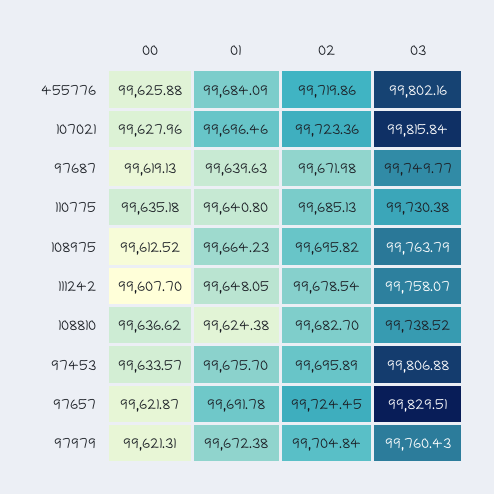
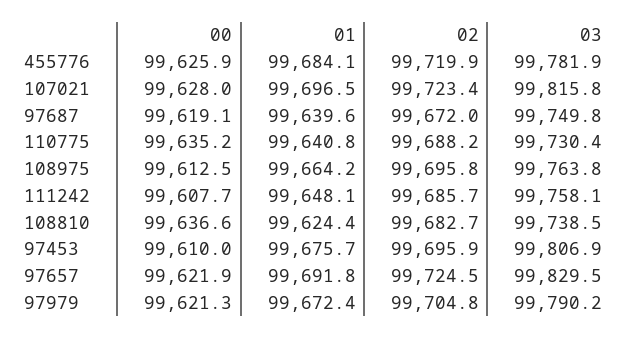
  {
    "00": {
      "455776": 99625.88,
      "107021": 99627.96,
      "97687": 99619.13,
      "110775": 99635.18,
      "108975": 99612.52,
      "111242": 99607.7,
      "108810": 99636.62,
-     "97453": 99633.57,
+     "97453": 99610,
      "97657": 99621.87,
      "97979": 99621.31
    },
    "01": {
      "455776": 99684.09,
      "107021": 99696.46,
      "97687": 99639.63,
      "110775": 99640.8,
      "108975": 99664.23,
      "111242": 99648.05,
      "108810": 99624.38,
      "97453": 99675.7,
      "97657": 99691.78,
      "97979": 99672.38
    },
    "02": {
      "455776": 99719.86,
      "107021": 99723.36,
      "97687": 99671.98,
-     "110775": 99685.13,
+     "110775": 99688.2,
      "108975": 99695.82,
-     "111242": 99678.54,
+     "111242": 99685.7,
      "108810": 99682.7,
      "97453": 99695.89,
      "97657": 99724.45,
      "97979": 99704.84
    },
    "03": {
-     "455776": 99802.16,
+     "455776": 99781.9,
      "107021": 99815.84,
      "97687": 99749.77,
      "110775": 99730.38,
      "108975": 99763.79,
      "111242": 99758.07,
      "108810": 99738.52,
      "97453": 99806.88,
      "97657": 99829.51,
-     "97979": 99760.43
+     "97979": 99790.2
    }
  }

